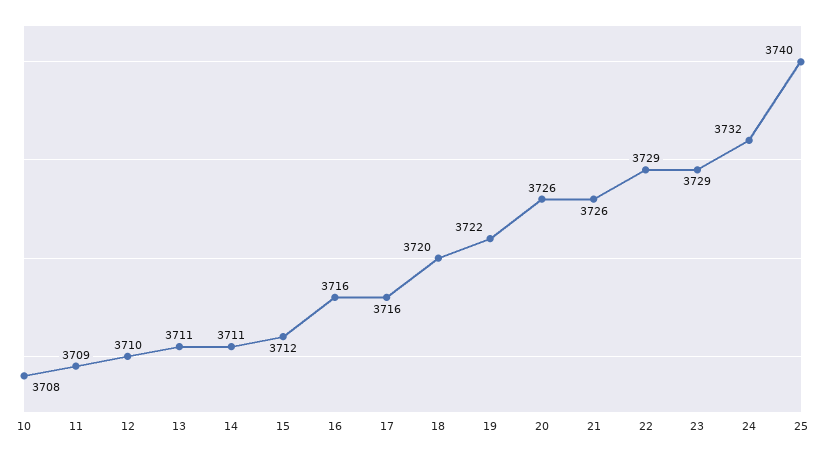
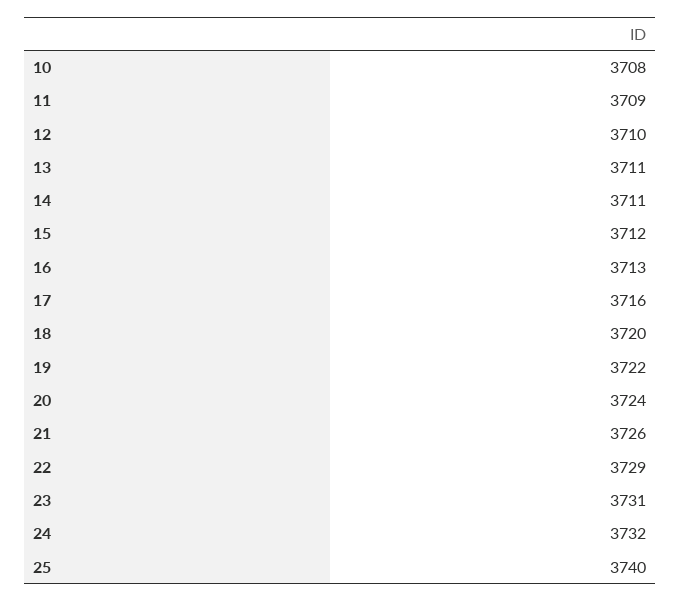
  {
    "10": 3708,
    "11": 3709,
    "12": 3710,
    "13": 3711,
    "14": 3711,
    "15": 3712,
-   "16": 3716,
+   "16": 3713,
    "17": 3716,
    "18": 3720,
    "19": 3722,
-   "20": 3726,
+   "20": 3724,
    "21": 3726,
    "22": 3729,
-   "23": 3729,
+   "23": 3731,
    "24": 3732,
    "25": 3740
  }

